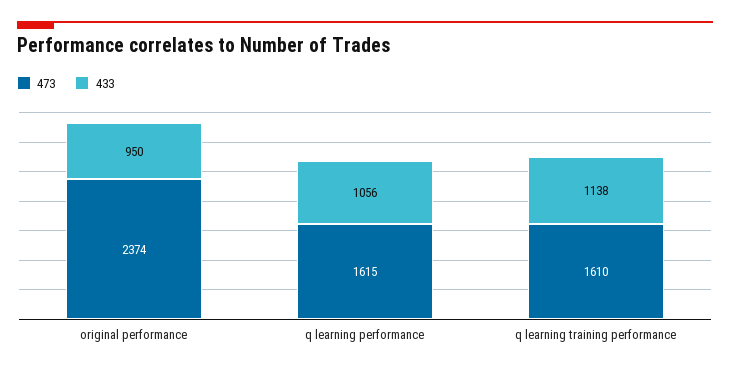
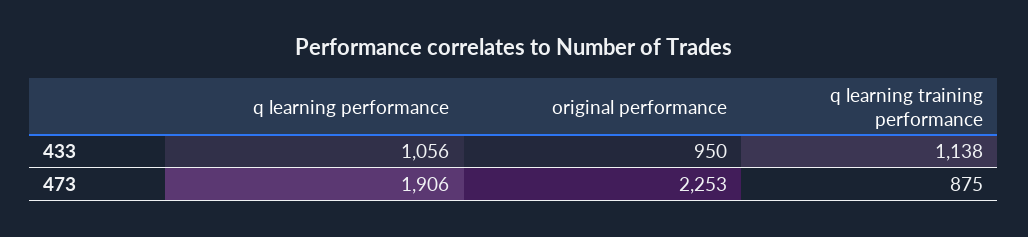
  {
    "473": {
-     "original performance": 2374,
+     "original performance": 2253,
-     "q learning performance": 1615,
+     "q learning performance": 1906,
-     "q learning training performance": 1610
+     "q learning training performance": 875
    },
    "433": {
      "original performance": 950,
      "q learning performance": 1056,
      "q learning training performance": 1138
    }
  }

